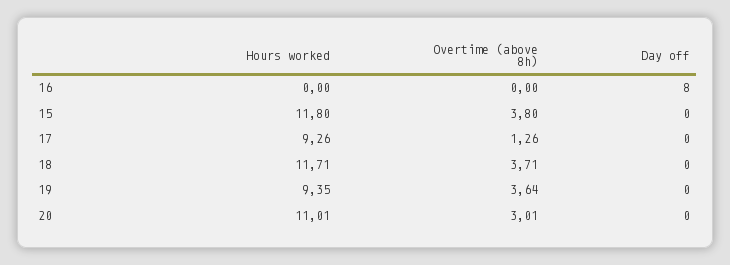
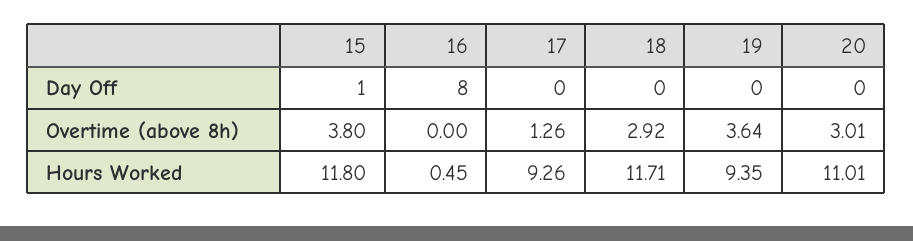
  {
    "Hours worked": {
-     "16": 0,
+     "16": 0.45,
      "15": 11.8,
      "17": 9.26,
      "18": 11.71,
      "19": 9.35,
      "20": 11.01
    },
    "Overtime (above 8h)": {
      "16": 0,
      "15": 3.8,
      "17": 1.26,
-     "18": 3.71,
+     "18": 2.92,
      "19": 3.64,
      "20": 3.01
    },
    "Day off": {
      "16": 8,
-     "15": 0,
+     "15": 1,
      "17": 0,
      "18": 0,
      "19": 0,
      "20": 0
    }
  }

